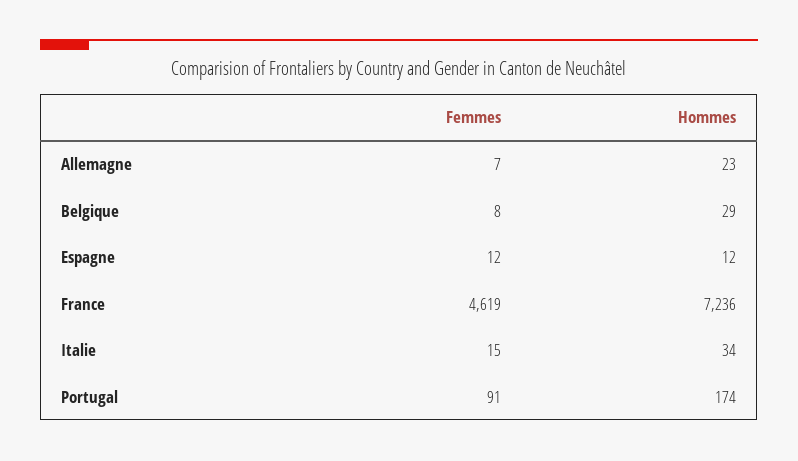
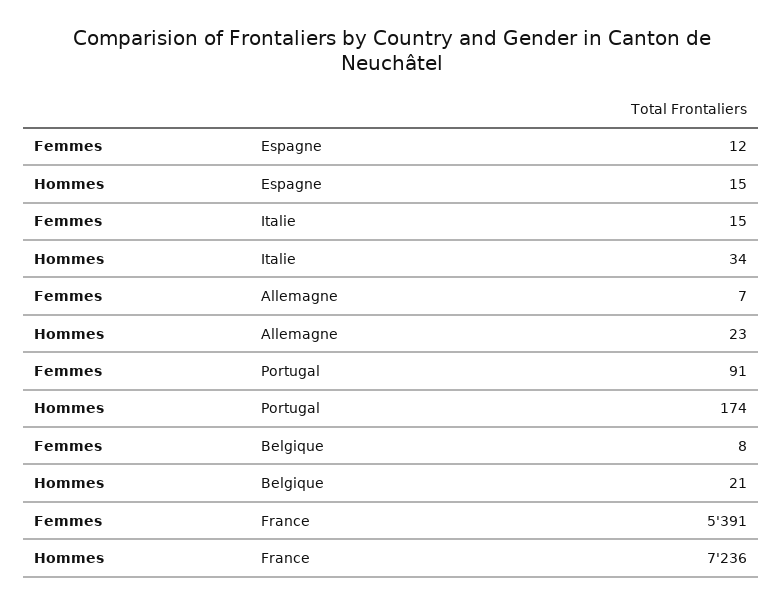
  {
    "Femmes": {
      "Allemagne": 7,
      "Belgique": 8,
      "Espagne": 12,
-     "France": 4619,
+     "France": 5391,
      "Italie": 15,
      "Portugal": 91
    },
    "Hommes": {
      "Allemagne": 23,
-     "Belgique": 29,
+     "Belgique": 21,
-     "Espagne": 12,
+     "Espagne": 15,
      "France": 7236,
      "Italie": 34,
      "Portugal": 174
    }
  }

